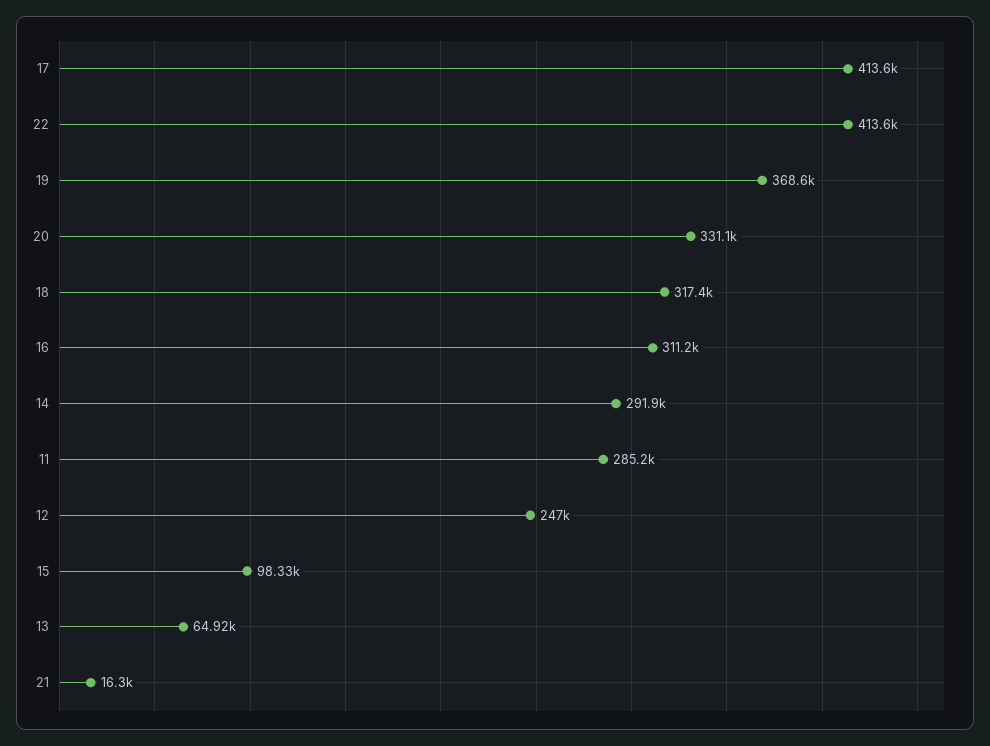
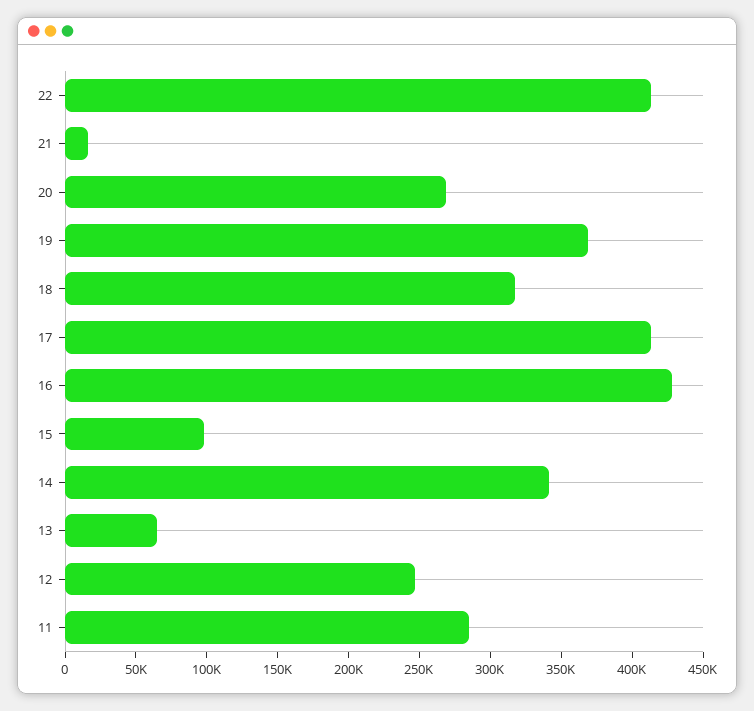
  {
    "17": 413600,
    "22": 413600,
    "19": 368600,
-   "20": 331100,
+   "20": 270000,
    "18": 317400,
-   "16": 311200,
+   "16": 430000,
-   "14": 291900,
+   "14": 340000,
    "11": 285200,
    "12": 247000,
    "15": 98330,
    "13": 64920,
    "21": 16300
  }

